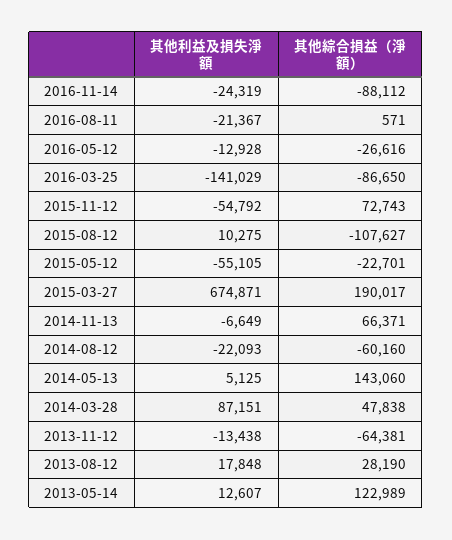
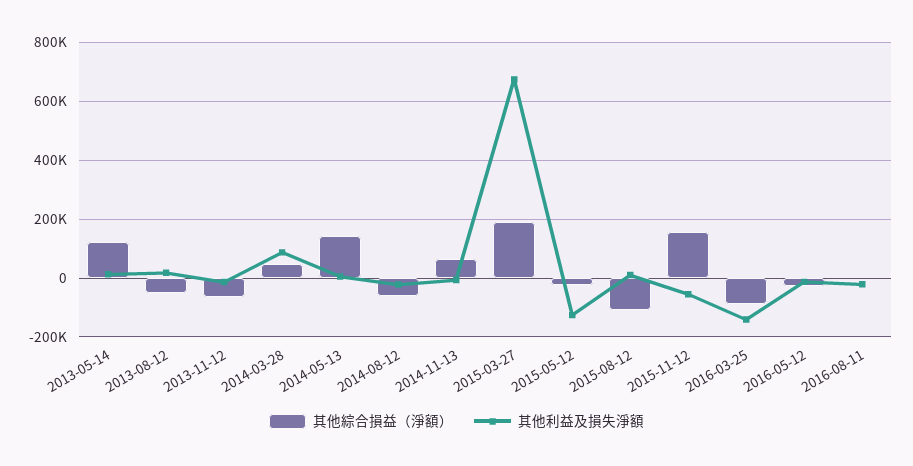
  {
    "其他利益及損失淨額": {
-     "2016-11-14": -24319,
      "2016-08-11": -21367,
      "2016-05-12": -12928,
      "2016-03-25": -141029,
      "2015-11-12": -54792,
      "2015-08-12": 10275,
-     "2015-05-12": -55105,
+     "2015-05-12": -125000,
      "2015-03-27": 674871,
      "2014-11-13": -6649,
      "2014-08-12": -22093,
      "2014-05-13": 5125,
      "2014-03-28": 87151,
      "2013-11-12": -13438,
      "2013-08-12": 17848,
      "2013-05-14": 12607
    },
    "其他綜合損益（淨額）": {
-     "2016-11-14": -88112,
      "2016-08-11": 571,
      "2016-05-12": -26616,
      "2016-03-25": -86650,
-     "2015-11-12": 72743,
+     "2015-11-12": 150000,
      "2015-08-12": -107627,
      "2015-05-12": -22701,
      "2015-03-27": 190017,
      "2014-11-13": 66371,
      "2014-08-12": -60160,
      "2014-05-13": 143060,
      "2014-03-28": 47838,
      "2013-11-12": -64381,
-     "2013-08-12": 28190,
+     "2013-08-12": -50000,
      "2013-05-14": 122989
    }
  }

